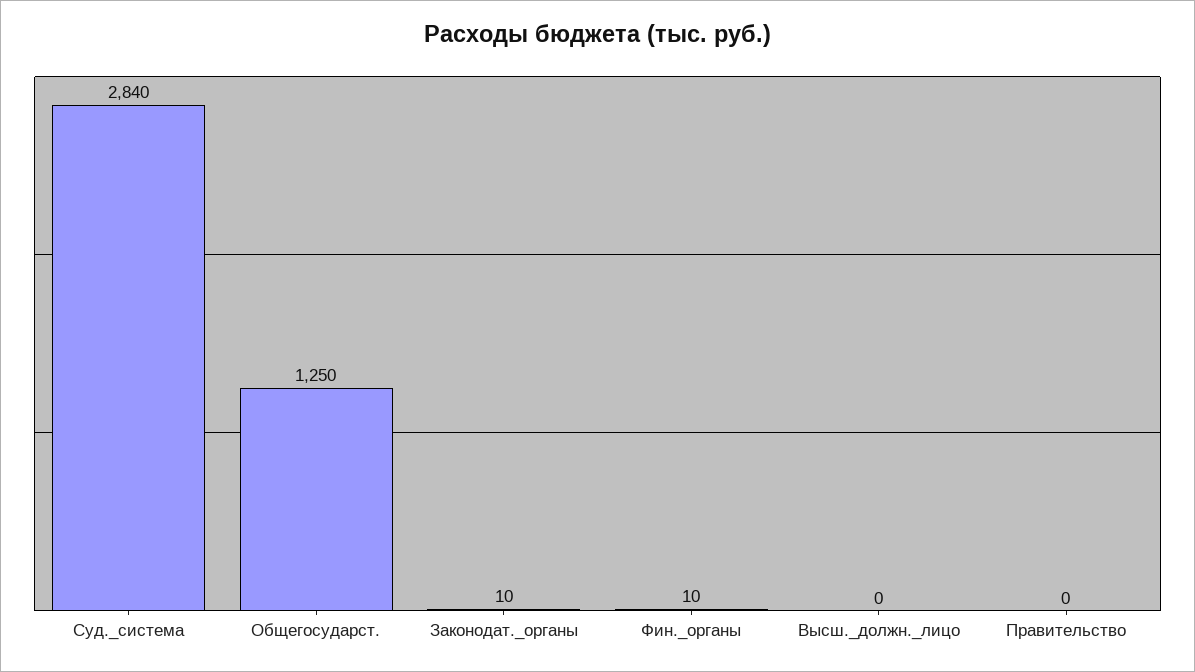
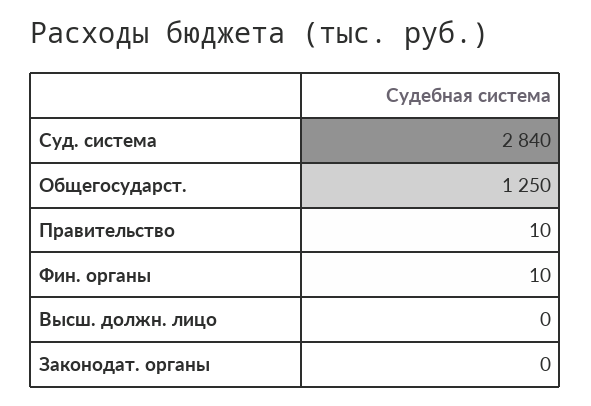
  {
    "Суд._система": 2840,
    "Общегосударст.": 1250,
-   "Законодат._органы": 10,
+   "Законодат._органы": 0,
    "Фин._органы": 10,
    "Высш._должн._лицо": 0,
-   "Правительство": 0
+   "Правительство": 10
  }

